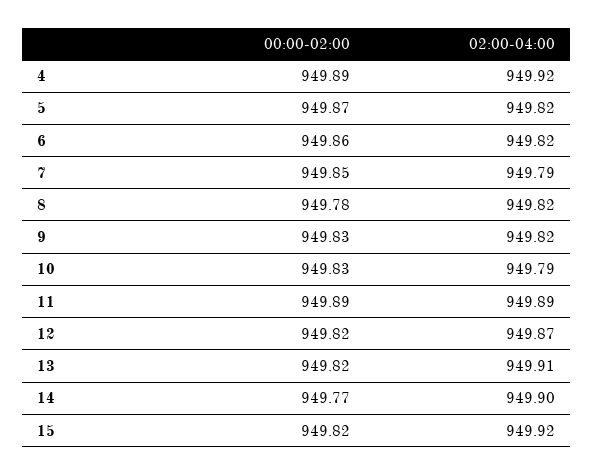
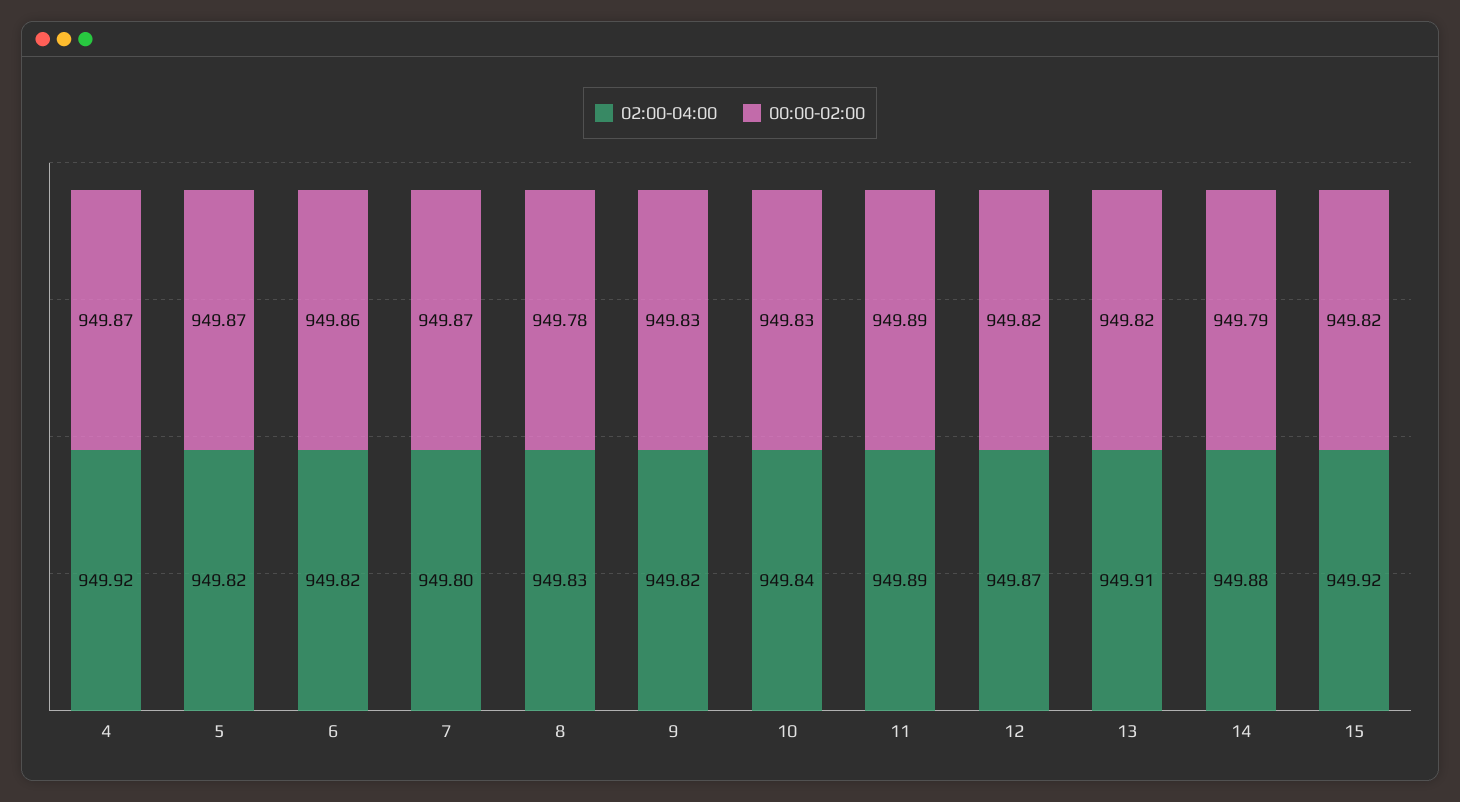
  {
    "00:00-02:00": {
-     "4": 949.89,
+     "4": 949.87,
      "5": 949.87,
      "6": 949.86,
-     "7": 949.85,
+     "7": 949.87,
      "8": 949.78,
      "9": 949.83,
      "10": 949.83,
      "11": 949.89,
      "12": 949.82,
      "13": 949.82,
-     "14": 949.77,
+     "14": 949.79,
      "15": 949.82
    },
    "02:00-04:00": {
      "4": 949.92,
      "5": 949.82,
      "6": 949.82,
-     "7": 949.79,
+     "7": 949.8,
-     "8": 949.82,
+     "8": 949.83,
      "9": 949.82,
-     "10": 949.79,
+     "10": 949.84,
      "11": 949.89,
      "12": 949.87,
      "13": 949.91,
-     "14": 949.9,
+     "14": 949.88,
      "15": 949.92
    }
  }

